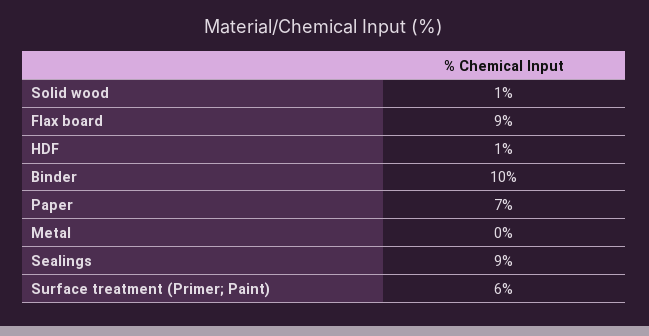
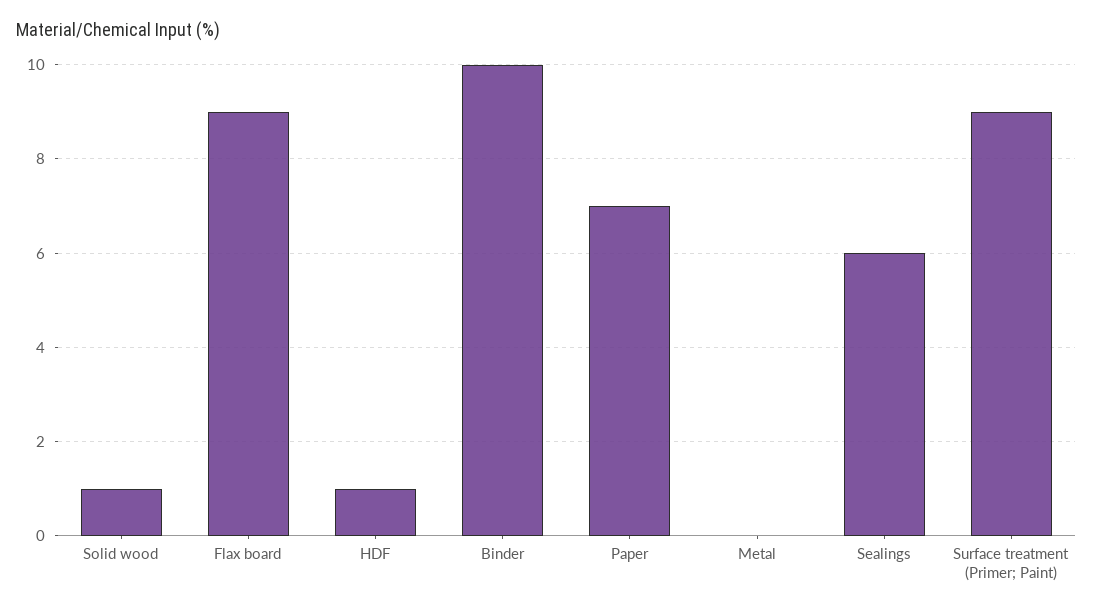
  {
    "Solid wood": 1,
    "Flax board": 9,
    "HDF": 1,
    "Binder": 10,
    "Paper": 7,
    "Metal": 0,
-   "Sealings": 9,
+   "Sealings": 6,
-   "Surface treatment (Primer; Paint)": 6
+   "Surface treatment (Primer; Paint)": 9
  }

